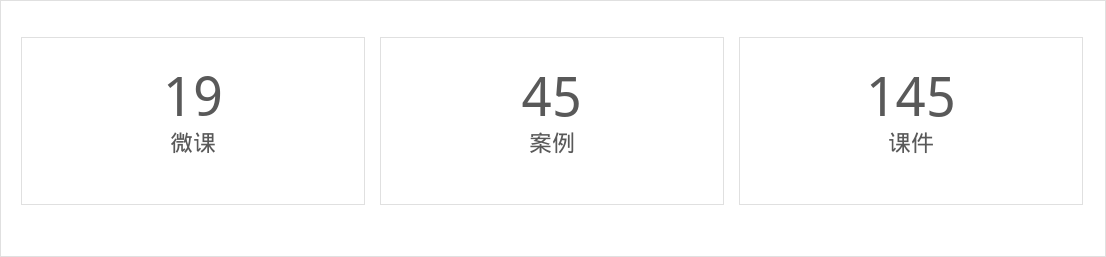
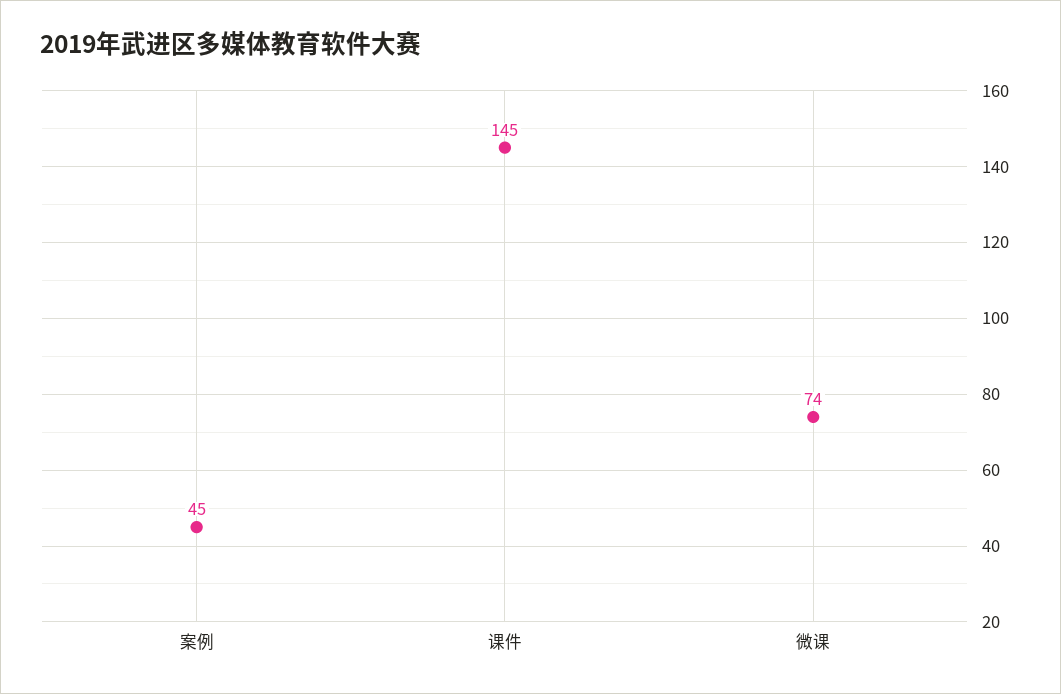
  {
-   "微课": 19,
+   "微课": 74,
    "案例": 45,
    "课件": 145
  }

